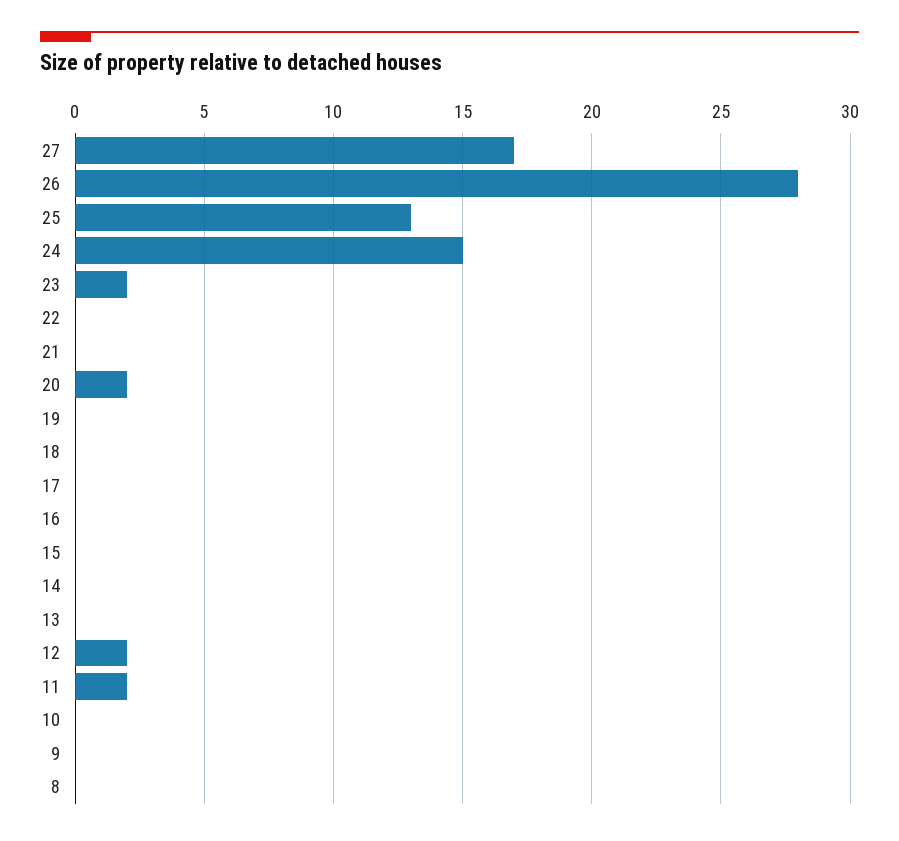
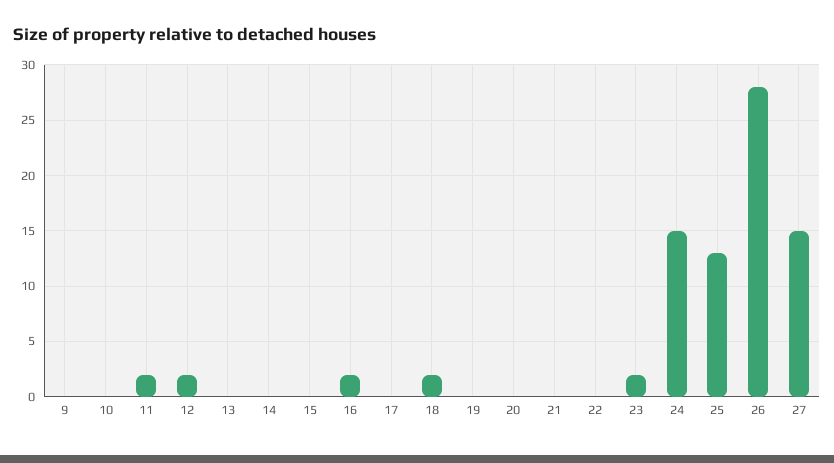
  {
-   "27": 17,
+   "27": 15,
    "26": 28,
    "25": 13,
    "24": 15,
    "23": 2,
    "22": 0,
    "21": 0,
-   "20": 2,
+   "20": 0,
    "19": 0,
-   "18": 0,
+   "18": 2,
    "17": 0,
-   "16": 0,
+   "16": 2,
    "15": 0,
    "14": 0,
    "13": 0,
    "12": 2,
    "11": 2,
    "10": 0,
-   "9": 0,
+   "9": 0
-   "8": 0
  }

